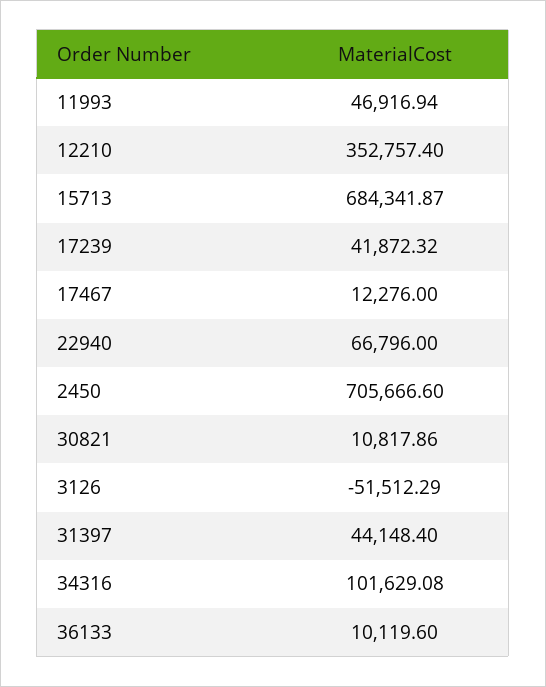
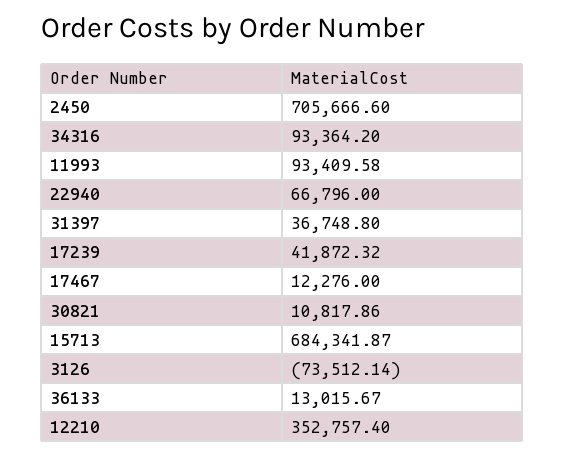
  {
-   "11993": 46916.94,
+   "11993": 93409.58,
    "12210": 352757.4,
    "15713": 684341.87,
    "17239": 41872.32,
    "17467": 12276,
    "22940": 66796,
    "2450": 705666.6,
    "30821": 10817.86,
-   "3126": -51512.29,
+   "3126": -73512.14,
-   "31397": 44148.4,
+   "31397": 36748.8,
-   "34316": 101629.08,
+   "34316": 93364.2,
-   "36133": 10119.6
+   "36133": 13015.67
  }

